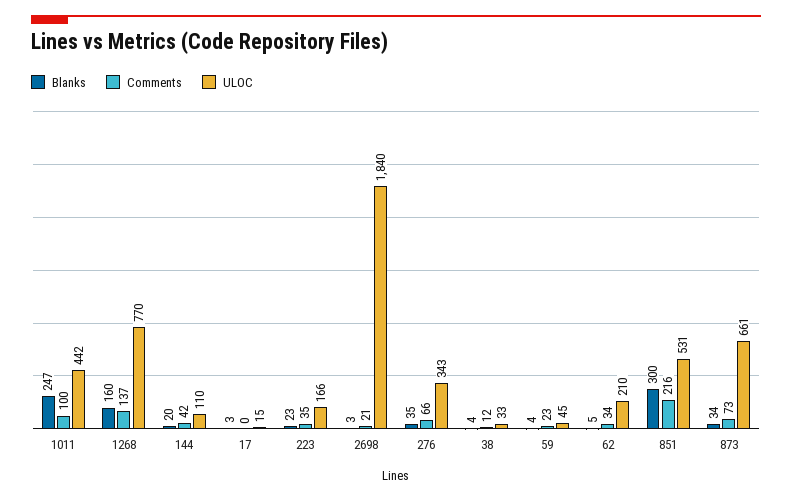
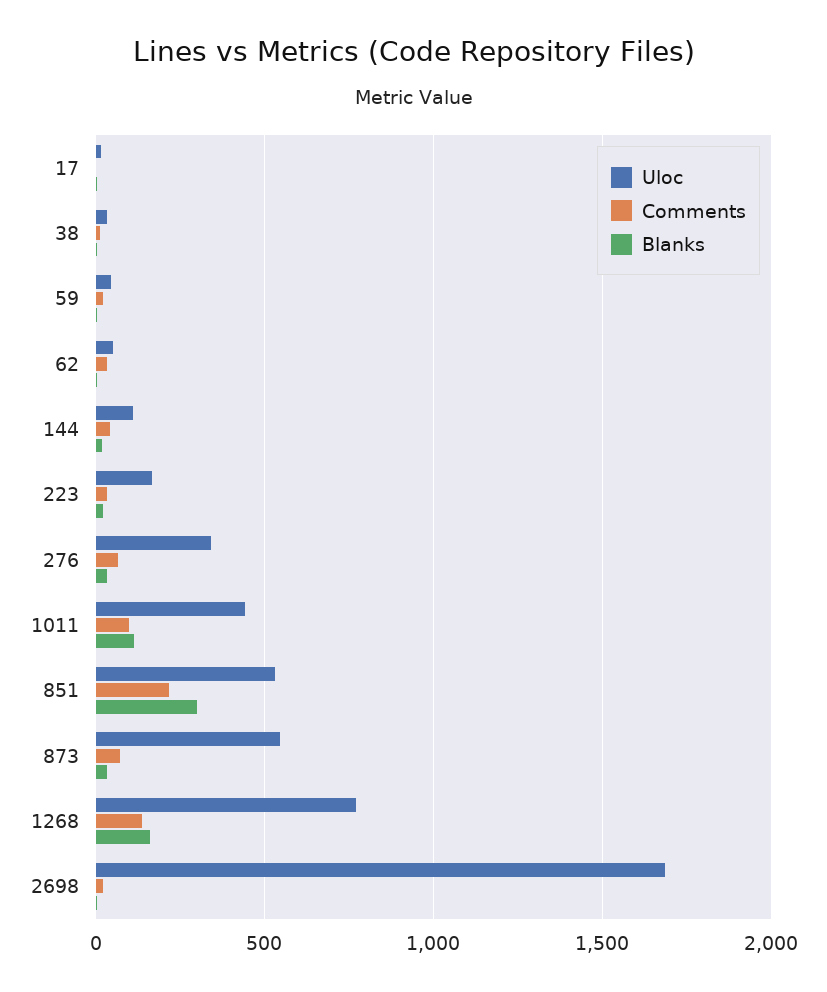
  {
    "Blanks": {
-     "1011": 247,
+     "1011": 100,
      "1268": 160,
      "144": 20,
      "17": 3,
      "223": 23,
      "2698": 3,
      "276": 35,
      "38": 4,
      "59": 4,
      "62": 5,
      "851": 300,
      "873": 34
    },
    "Comments": {
      "1011": 100,
      "1268": 137,
      "144": 42,
      "17": 0,
      "223": 35,
      "2698": 21,
      "276": 66,
      "38": 12,
      "59": 23,
      "62": 34,
      "851": 216,
      "873": 73
    },
    "ULOC": {
      "1011": 442,
      "1268": 770,
      "144": 110,
      "17": 15,
      "223": 166,
-     "2698": 1840,
+     "2698": 1700,
      "276": 343,
      "38": 33,
      "59": 45,
-     "62": 210,
+     "62": 50,
      "851": 531,
-     "873": 661
+     "873": 550
    }
  }

